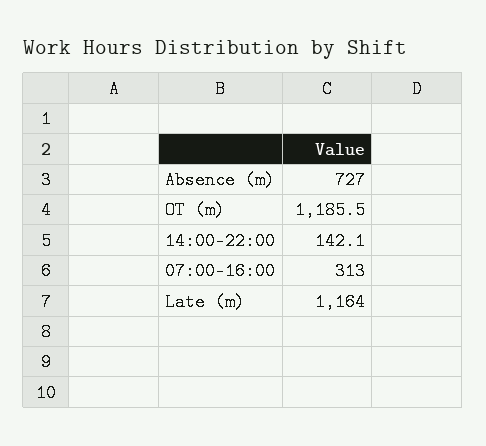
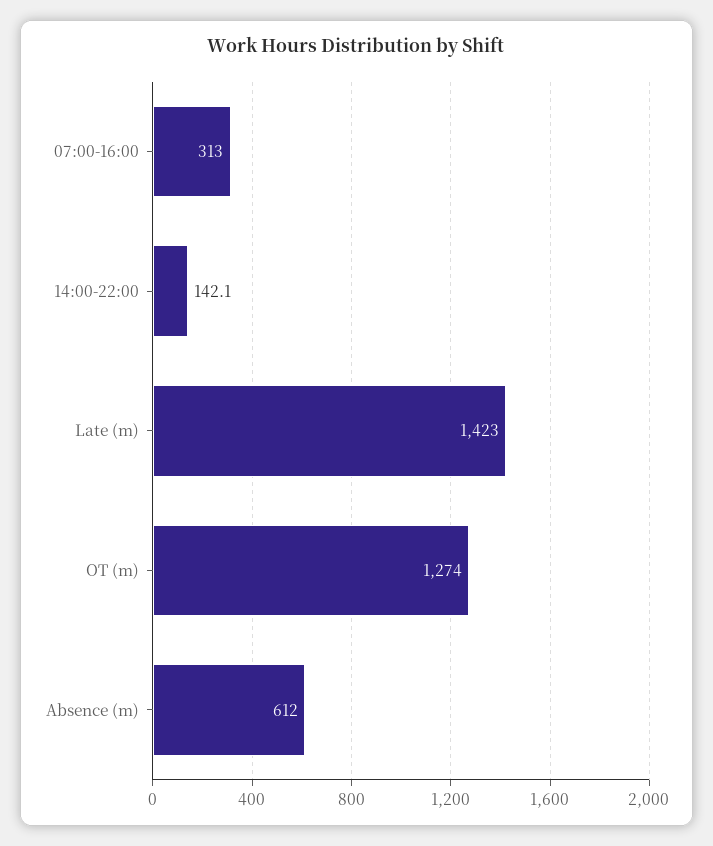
  {
-   "Absence (m)": 727,
+   "Absence (m)": 612,
-   "OT (m)": 1185.5,
+   "OT (m)": 1274,
    "14:00-22:00": 142.1,
    "07:00-16:00": 313,
-   "Late (m)": 1164
+   "Late (m)": 1423
  }

